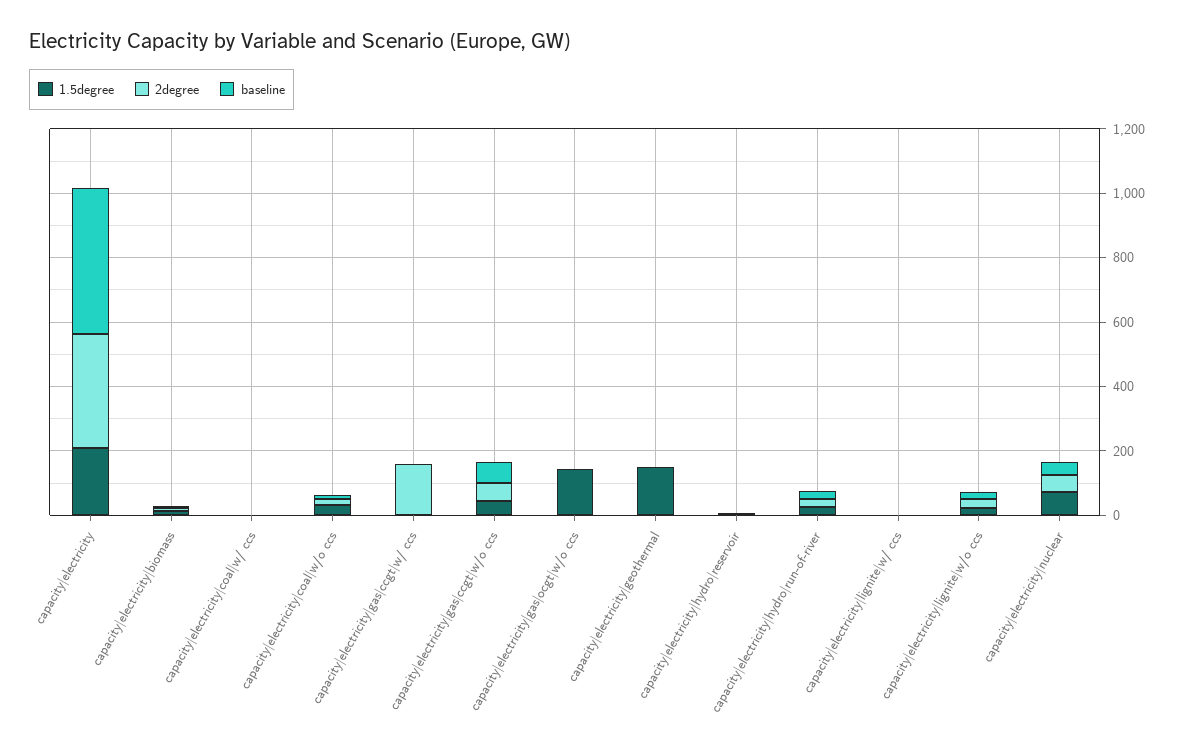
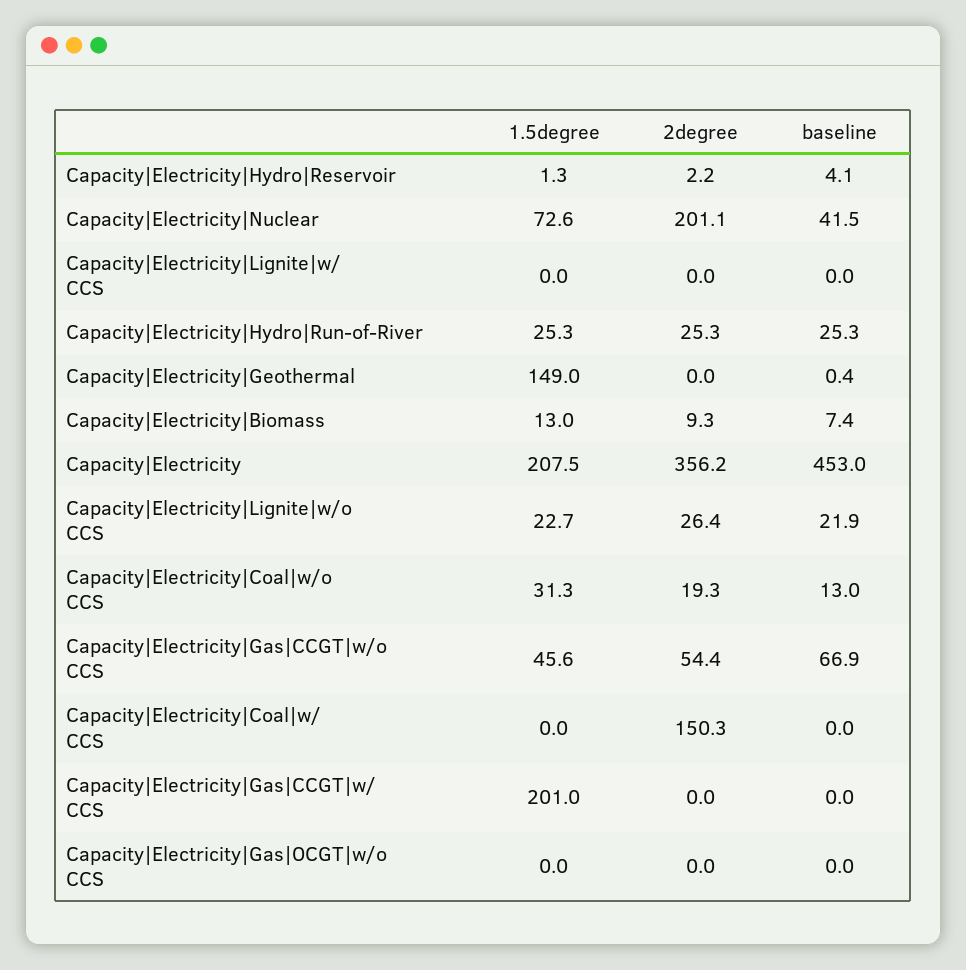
  {
    "1.5degree": {
      "capacity|electricity": 207.5,
      "capacity|electricity|biomass": 13,
      "capacity|electricity|coal|w/ ccs": 0,
      "capacity|electricity|coal|w/o ccs": 31.3,
-     "capacity|electricity|gas|ccgt|w/ ccs": 0,
+     "capacity|electricity|gas|ccgt|w/ ccs": 201,
      "capacity|electricity|gas|ccgt|w/o ccs": 45.6,
-     "capacity|electricity|gas|ocgt|w/o ccs": 150,
+     "capacity|electricity|gas|ocgt|w/o ccs": 0,
      "capacity|electricity|geothermal": 149,
      "capacity|electricity|hydro|reservoir": 1.3,
      "capacity|electricity|hydro|run-of-river": 25.3,
      "capacity|electricity|lignite|w/ ccs": 0,
      "capacity|electricity|lignite|w/o ccs": 22.7,
      "capacity|electricity|nuclear": 72.6
    },
    "2degree": {
      "capacity|electricity": 356.2,
      "capacity|electricity|biomass": 9.3,
-     "capacity|electricity|coal|w/ ccs": 0,
+     "capacity|electricity|coal|w/ ccs": 150.3,
      "capacity|electricity|coal|w/o ccs": 19.3,
-     "capacity|electricity|gas|ccgt|w/ ccs": 150,
+     "capacity|electricity|gas|ccgt|w/ ccs": 0,
      "capacity|electricity|gas|ccgt|w/o ccs": 54.4,
      "capacity|electricity|gas|ocgt|w/o ccs": 0,
      "capacity|electricity|geothermal": 0,
      "capacity|electricity|hydro|reservoir": 2.2,
      "capacity|electricity|hydro|run-of-river": 25.3,
      "capacity|electricity|lignite|w/ ccs": 0,
      "capacity|electricity|lignite|w/o ccs": 26.4,
-     "capacity|electricity|nuclear": 50
+     "capacity|electricity|nuclear": 201.1
    },
    "baseline": {
      "capacity|electricity": 453,
      "capacity|electricity|biomass": 7.4,
      "capacity|electricity|coal|w/ ccs": 0,
      "capacity|electricity|coal|w/o ccs": 13,
      "capacity|electricity|gas|ccgt|w/ ccs": 0,
      "capacity|electricity|gas|ccgt|w/o ccs": 66.9,
      "capacity|electricity|gas|ocgt|w/o ccs": 0,
      "capacity|electricity|geothermal": 0.4,
      "capacity|electricity|hydro|reservoir": 4.1,
      "capacity|electricity|hydro|run-of-river": 25.3,
      "capacity|electricity|lignite|w/ ccs": 0,
      "capacity|electricity|lignite|w/o ccs": 21.9,
      "capacity|electricity|nuclear": 41.5
    }
  }

